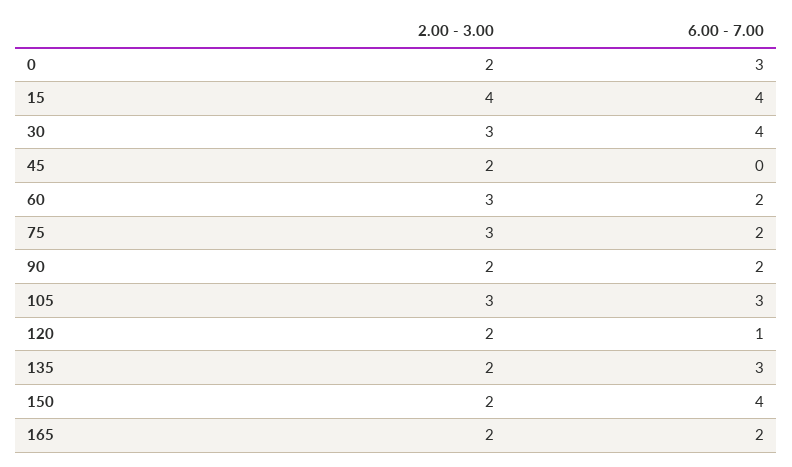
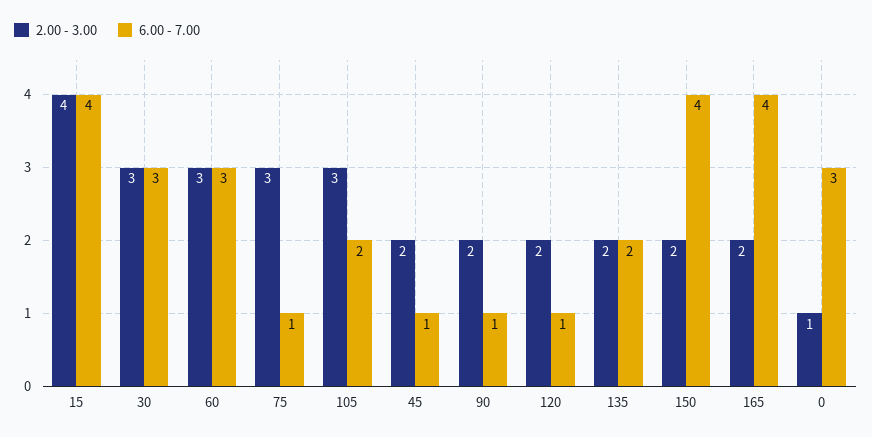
  {
    "2.00 - 3.00": {
-     "0": 2,
+     "0": 1,
      "15": 4,
      "30": 3,
      "45": 2,
      "60": 3,
      "75": 3,
      "90": 2,
      "105": 3,
      "120": 2,
      "135": 2,
      "150": 2,
      "165": 2
    },
    "6.00 - 7.00": {
      "0": 3,
      "15": 4,
-     "30": 4,
+     "30": 3,
-     "45": 0,
+     "45": 1,
-     "60": 2,
+     "60": 3,
-     "75": 2,
+     "75": 1,
-     "90": 2,
+     "90": 1,
-     "105": 3,
+     "105": 2,
      "120": 1,
-     "135": 3,
+     "135": 2,
      "150": 4,
-     "165": 2
+     "165": 4
    }
  }

